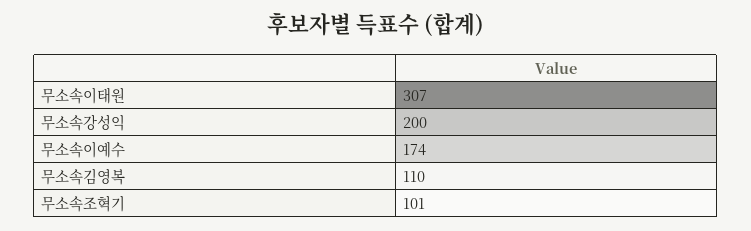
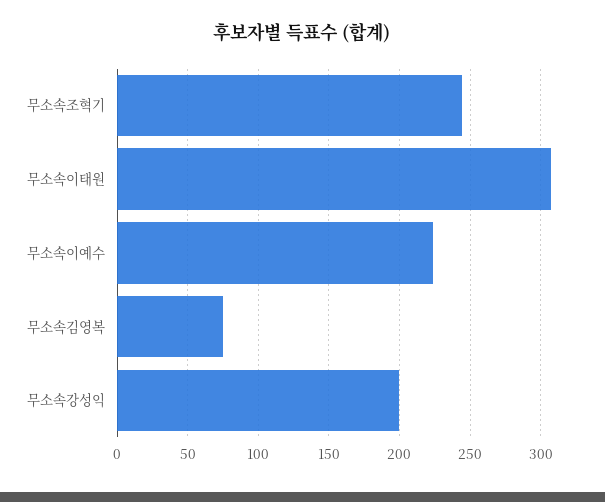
  {
    "무소속이태원": 307,
    "무소속강성익": 200,
-   "무소속이예수": 174,
+   "무소속이예수": 225,
-   "무소속김영복": 110,
+   "무소속김영복": 75,
-   "무소속조혁기": 101
+   "무소속조혁기": 245
  }

